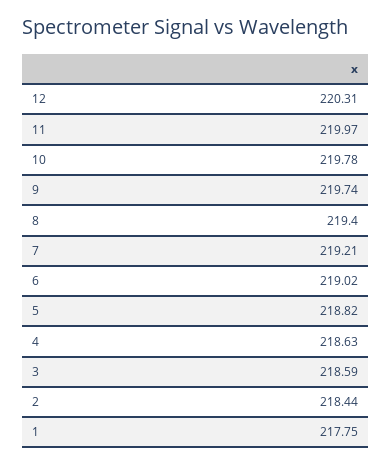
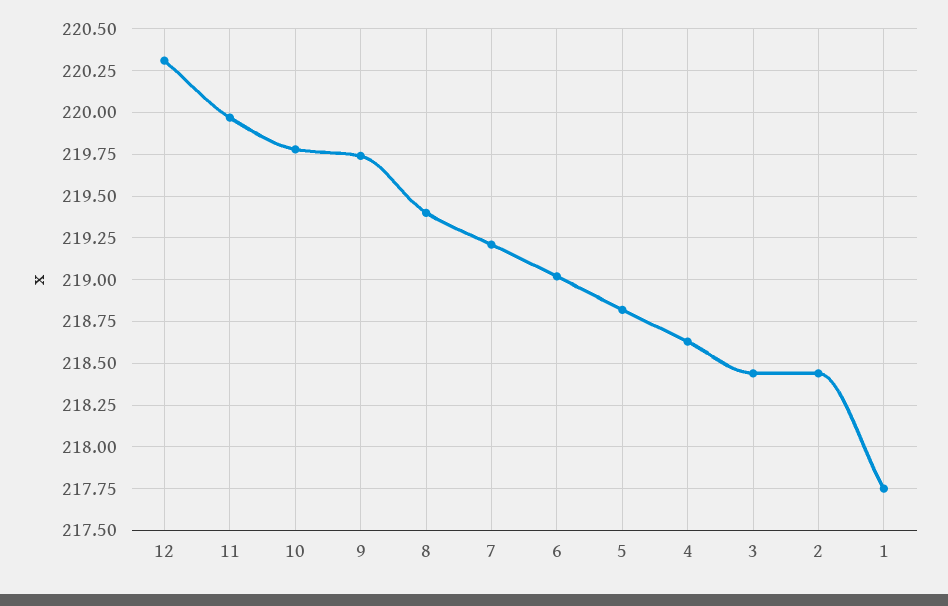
  {
    "12": 220.31,
    "11": 219.97,
    "10": 219.78,
    "9": 219.74,
    "8": 219.4,
    "7": 219.21,
    "6": 219.02,
    "5": 218.82,
    "4": 218.63,
-   "3": 218.59,
+   "3": 218.45,
    "2": 218.44,
    "1": 217.75
  }

